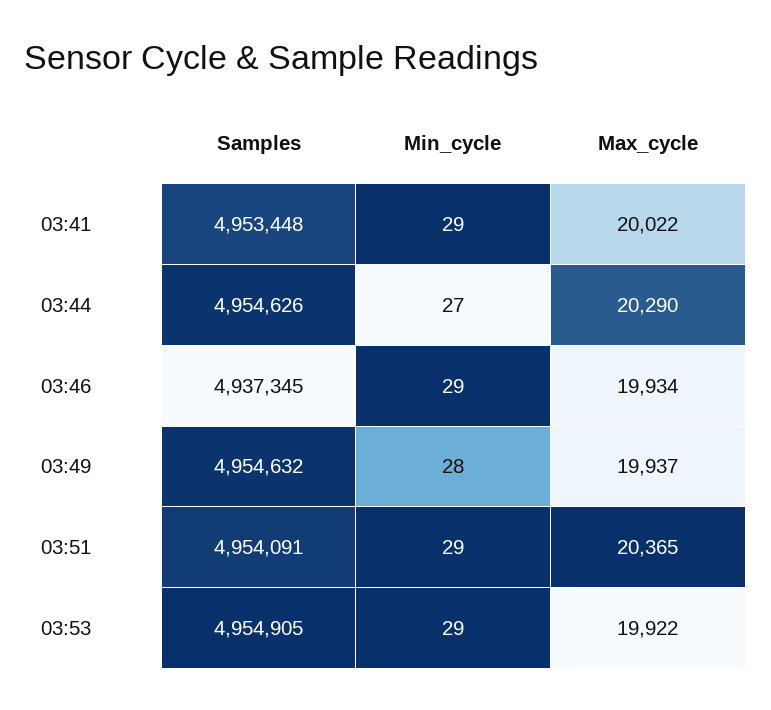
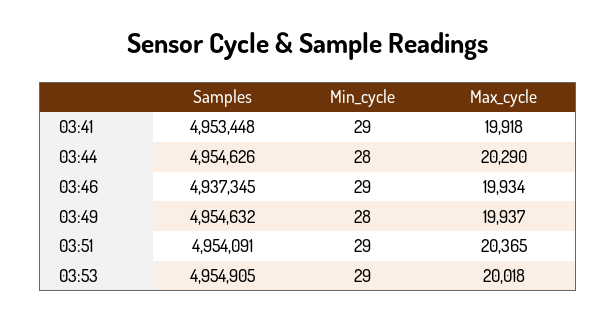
  {
    "Samples": {
      "03:41": 4953448,
      "03:44": 4954626,
      "03:46": 4937345,
      "03:49": 4954632,
      "03:51": 4954091,
      "03:53": 4954905
    },
    "Min_cycle": {
      "03:41": 29,
-     "03:44": 27,
+     "03:44": 28,
      "03:46": 29,
      "03:49": 28,
      "03:51": 29,
      "03:53": 29
    },
    "Max_cycle": {
-     "03:41": 20022,
+     "03:41": 19918,
      "03:44": 20290,
      "03:46": 19934,
      "03:49": 19937,
      "03:51": 20365,
-     "03:53": 19922
+     "03:53": 20018
    }
  }

